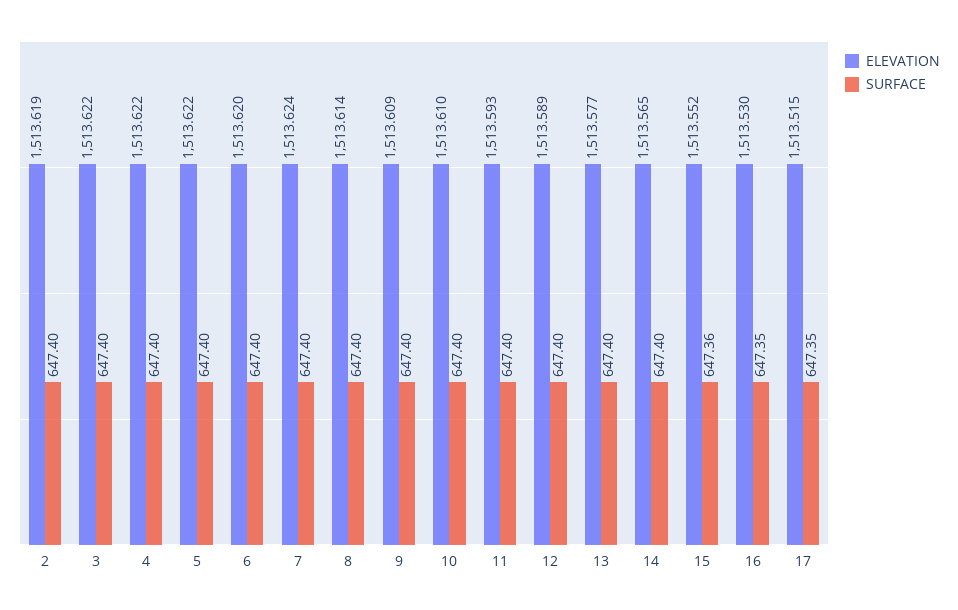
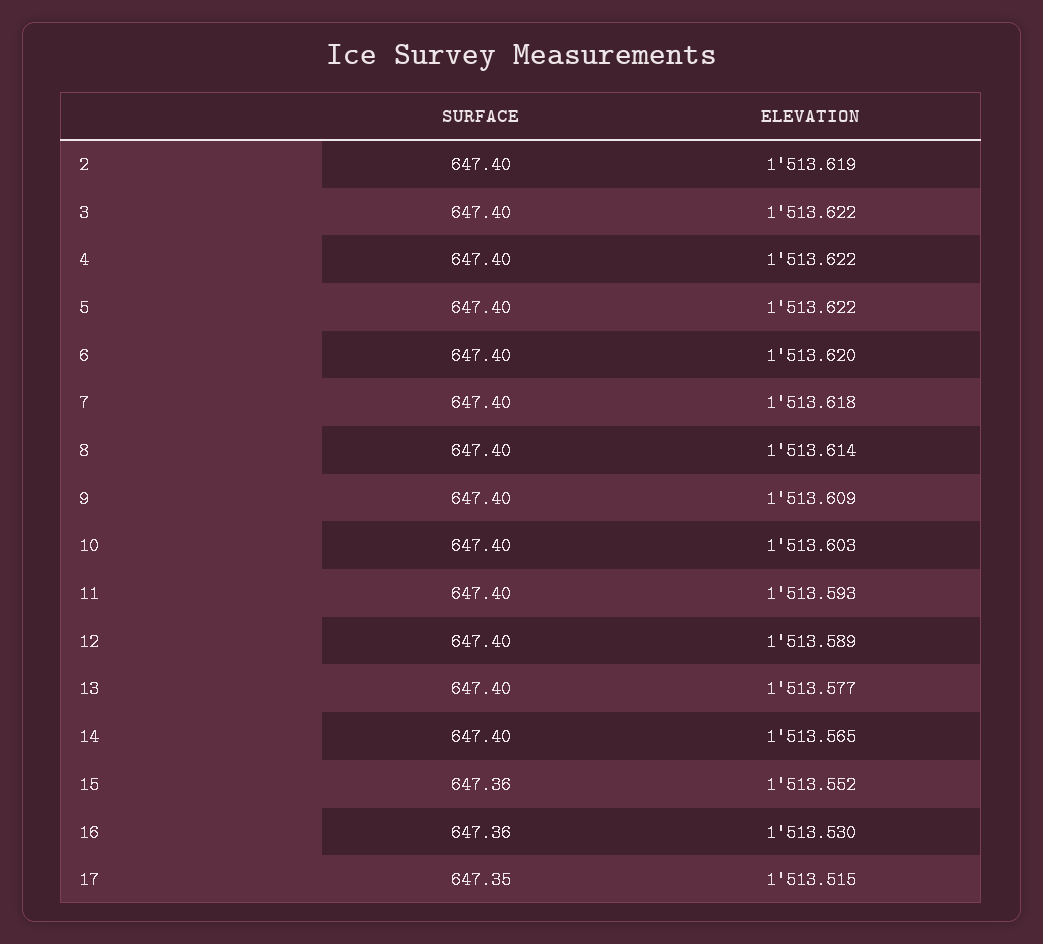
  {
    "ELEVATION": {
      "2": 1513.619,
      "3": 1513.622,
      "4": 1513.622,
      "5": 1513.622,
      "6": 1513.62,
-     "7": 1513.624,
+     "7": 1513.618,
      "8": 1513.614,
      "9": 1513.609,
-     "10": 1513.61,
+     "10": 1513.603,
      "11": 1513.593,
      "12": 1513.589,
      "13": 1513.577,
      "14": 1513.565,
      "15": 1513.552,
      "16": 1513.53,
      "17": 1513.515
    },
    "SURFACE": {
      "2": 647.4,
      "3": 647.4,
      "4": 647.4,
      "5": 647.4,
      "6": 647.4,
      "7": 647.4,
      "8": 647.4,
      "9": 647.4,
      "10": 647.4,
      "11": 647.4,
      "12": 647.4,
      "13": 647.4,
      "14": 647.4,
      "15": 647.36,
-     "16": 647.35,
+     "16": 647.36,
      "17": 647.35
    }
  }

